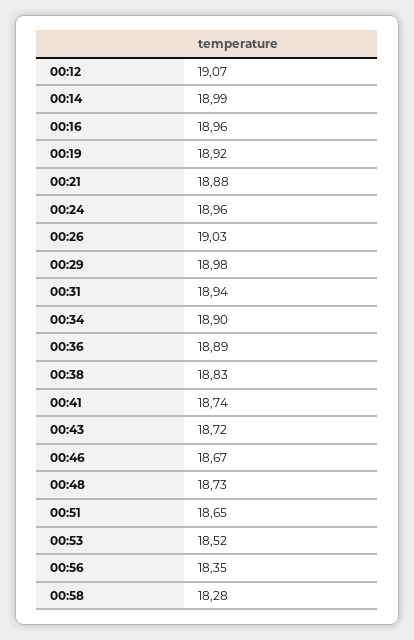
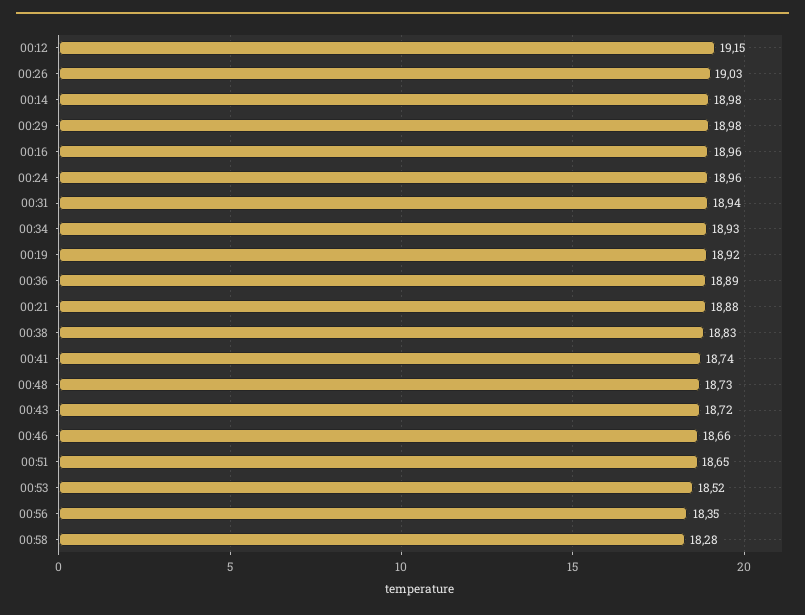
  {
-   "00:12": 19.07,
+   "00:12": 19.15,
-   "00:14": 18.99,
+   "00:14": 18.98,
    "00:16": 18.96,
    "00:19": 18.92,
    "00:21": 18.88,
    "00:24": 18.96,
    "00:26": 19.03,
    "00:29": 18.98,
    "00:31": 18.94,
-   "00:34": 18.9,
+   "00:34": 18.93,
    "00:36": 18.89,
    "00:38": 18.83,
    "00:41": 18.74,
    "00:43": 18.72,
-   "00:46": 18.67,
+   "00:46": 18.66,
    "00:48": 18.73,
    "00:51": 18.65,
    "00:53": 18.52,
    "00:56": 18.35,
    "00:58": 18.28
  }

